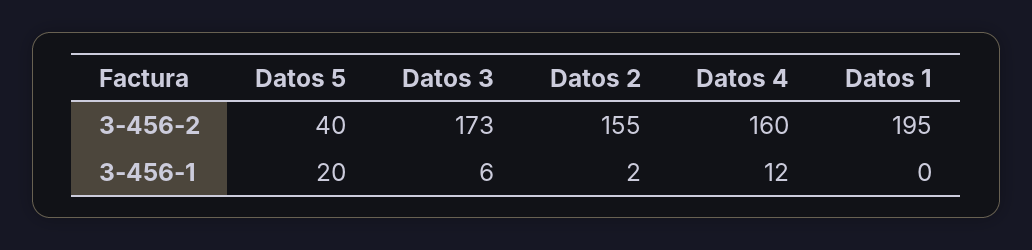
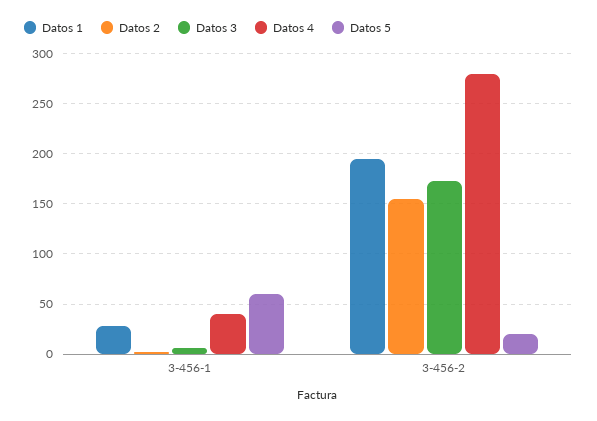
  {
    "Datos 5": {
-     "3-456-2": 40,
+     "3-456-2": 20,
-     "3-456-1": 20
+     "3-456-1": 60
    },
    "Datos 3": {
      "3-456-2": 173,
      "3-456-1": 6
    },
    "Datos 2": {
      "3-456-2": 155,
      "3-456-1": 2
    },
    "Datos 4": {
-     "3-456-2": 160,
+     "3-456-2": 280,
-     "3-456-1": 12
+     "3-456-1": 40
    },
    "Datos 1": {
      "3-456-2": 195,
-     "3-456-1": 0
+     "3-456-1": 30
    }
  }

